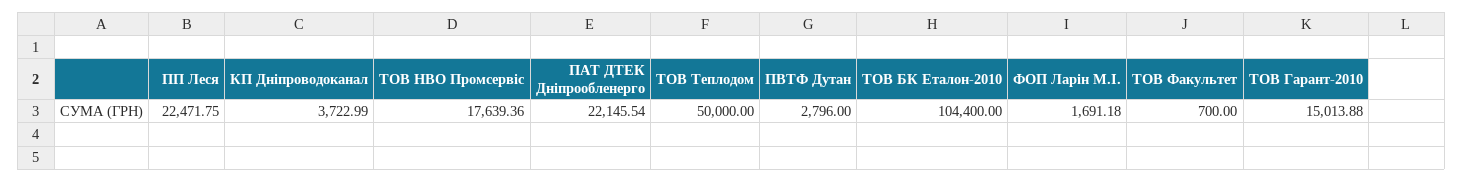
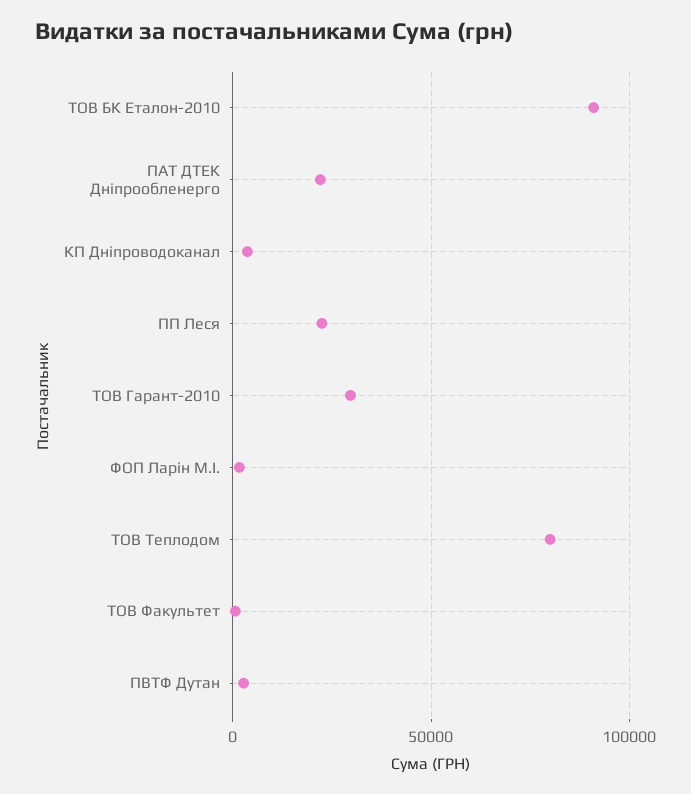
  {
    "ПП Леся": 22471.75,
    "КП Дніпроводоканал": 3722.99,
-   "ТОВ НВО Промсервіс": 17639.36,
    "ПАТ ДТЕК Дніпрообленерго": 22145.54,
-   "ТОВ Теплодом": 50000,
+   "ТОВ Теплодом": 80000,
    "ПВТФ Дутан": 2796,
-   "ТОВ БК Еталон-2010": 104400,
+   "ТОВ БК Еталон-2010": 90000,
    "ФОП Ларін М.І.": 1691.18,
    "ТОВ Факультет": 700,
-   "ТОВ Гарант-2010": 15013.88
+   "ТОВ Гарант-2010": 30000
  }

